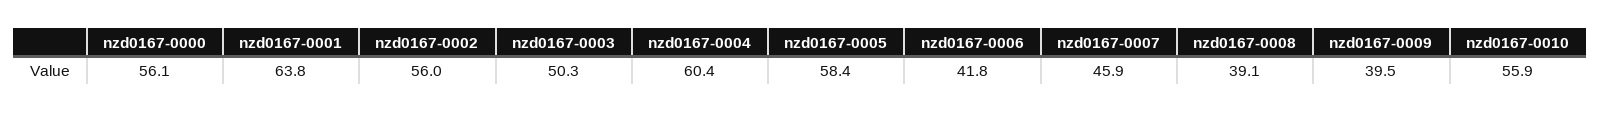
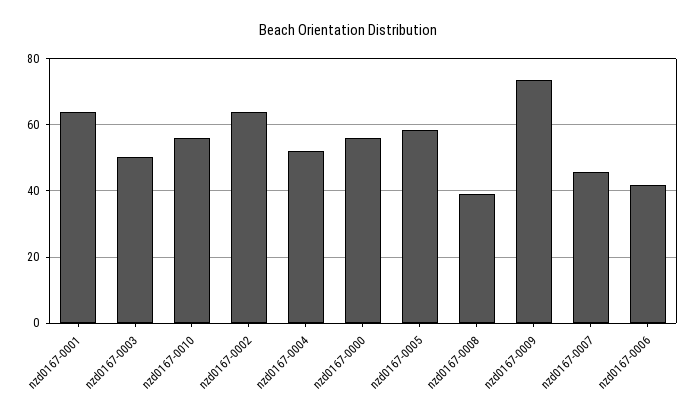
  {
    "nzd0167-0000": 56.1,
    "nzd0167-0001": 63.8,
-   "nzd0167-0002": 56,
+   "nzd0167-0002": 64,
    "nzd0167-0003": 50.3,
-   "nzd0167-0004": 60.4,
+   "nzd0167-0004": 52,
    "nzd0167-0005": 58.4,
    "nzd0167-0006": 41.8,
    "nzd0167-0007": 45.9,
    "nzd0167-0008": 39.1,
-   "nzd0167-0009": 39.5,
+   "nzd0167-0009": 74,
    "nzd0167-0010": 55.9
  }

